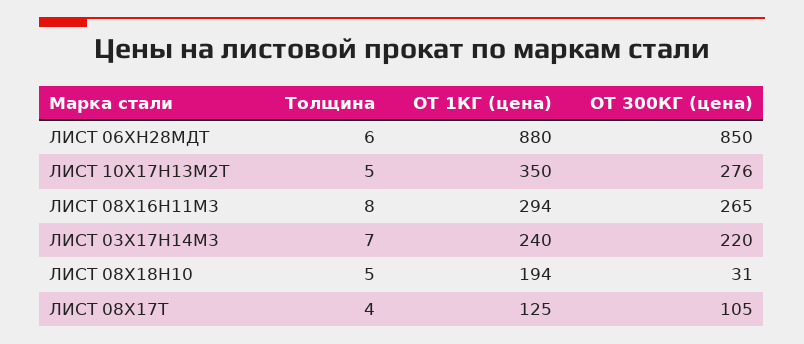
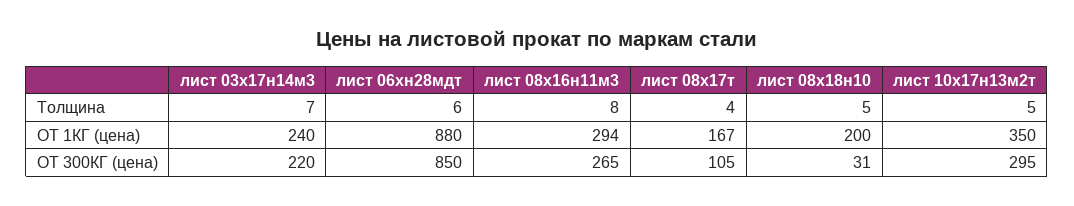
  {
    "Толщина": {
      "ЛИСТ 06ХН28МДТ": 6,
      "ЛИСТ 10Х17Н13М2Т": 5,
      "ЛИСТ 08Х16Н11М3": 8,
      "ЛИСТ 03Х17Н14М3": 7,
      "ЛИСТ 08Х18Н10": 5,
      "ЛИСТ 08Х17Т": 4
    },
    "ОТ 1КГ (цена)": {
      "ЛИСТ 06ХН28МДТ": 880,
      "ЛИСТ 10Х17Н13М2Т": 350,
      "ЛИСТ 08Х16Н11М3": 294,
      "ЛИСТ 03Х17Н14М3": 240,
-     "ЛИСТ 08Х18Н10": 194,
+     "ЛИСТ 08Х18Н10": 200,
-     "ЛИСТ 08Х17Т": 125
+     "ЛИСТ 08Х17Т": 167
    },
    "ОТ 300КГ (цена)": {
      "ЛИСТ 06ХН28МДТ": 850,
-     "ЛИСТ 10Х17Н13М2Т": 276,
+     "ЛИСТ 10Х17Н13М2Т": 295,
      "ЛИСТ 08Х16Н11М3": 265,
      "ЛИСТ 03Х17Н14М3": 220,
      "ЛИСТ 08Х18Н10": 31,
      "ЛИСТ 08Х17Т": 105
    }
  }

